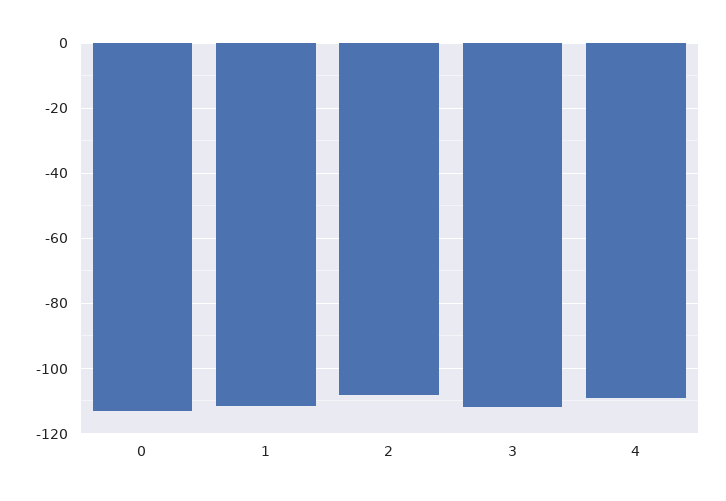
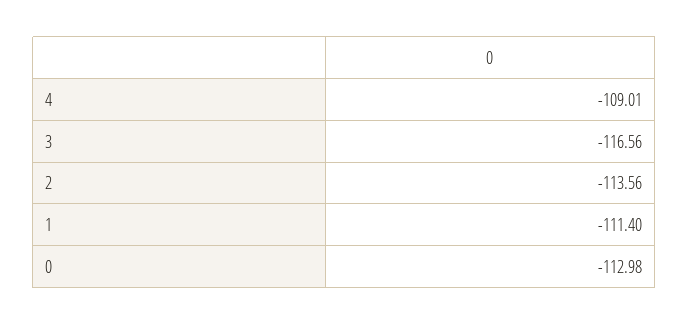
  {
    "0": -112.98,
    "1": -111.4,
-   "2": -108,
+   "2": -113.56,
-   "3": -112,
+   "3": -116.56,
    "4": -109.01
  }

